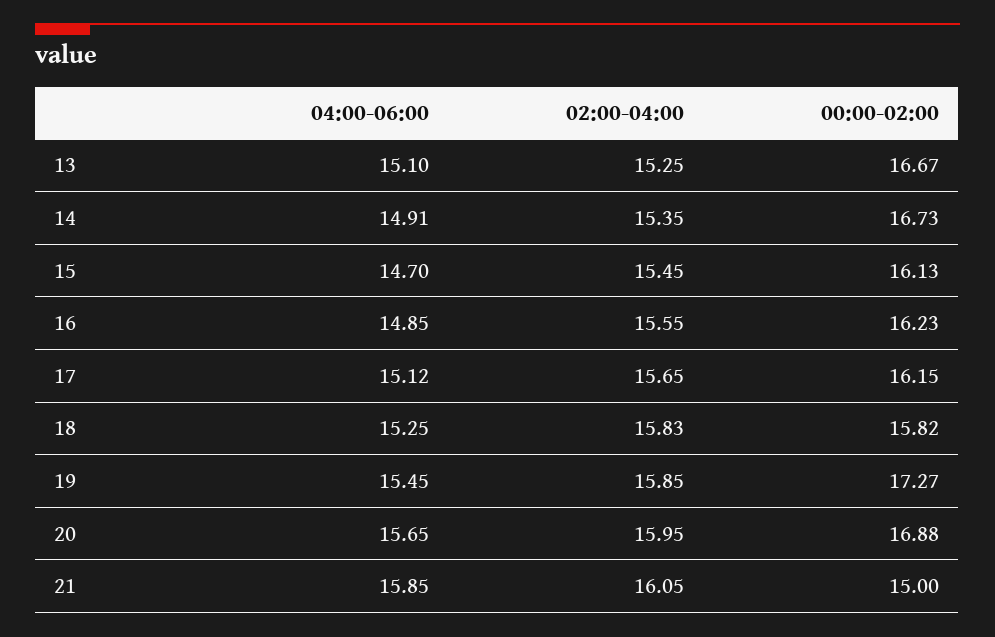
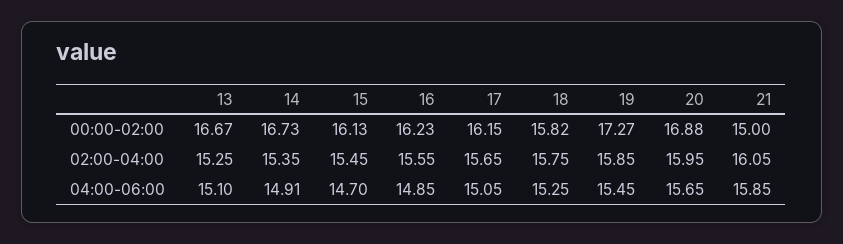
  {
    "04:00-06:00": {
      "13": 15.1,
      "14": 14.91,
      "15": 14.7,
      "16": 14.85,
-     "17": 15.12,
+     "17": 15.05,
      "18": 15.25,
      "19": 15.45,
      "20": 15.65,
      "21": 15.85
    },
    "02:00-04:00": {
      "13": 15.25,
      "14": 15.35,
      "15": 15.45,
      "16": 15.55,
      "17": 15.65,
-     "18": 15.83,
+     "18": 15.75,
      "19": 15.85,
      "20": 15.95,
      "21": 16.05
    },
    "00:00-02:00": {
      "13": 16.67,
      "14": 16.73,
      "15": 16.13,
      "16": 16.23,
      "17": 16.15,
      "18": 15.82,
      "19": 17.27,
      "20": 16.88,
      "21": 15
    }
  }

